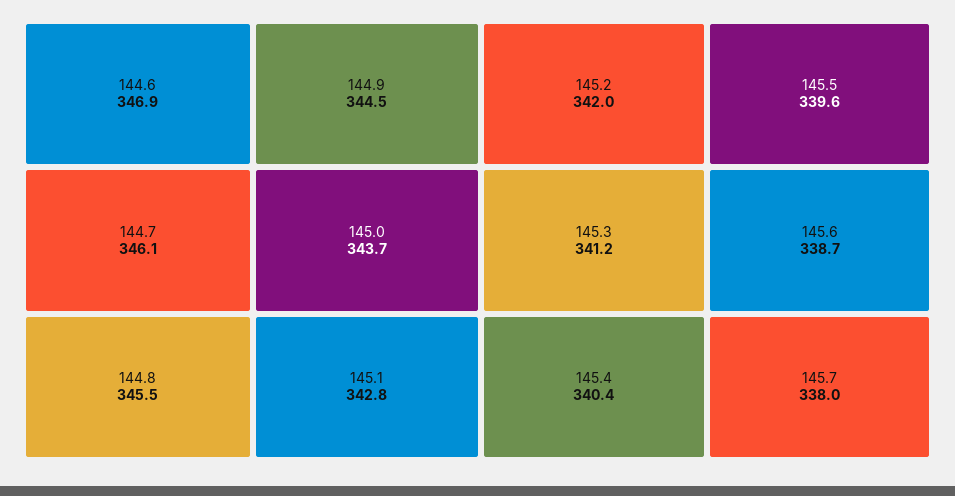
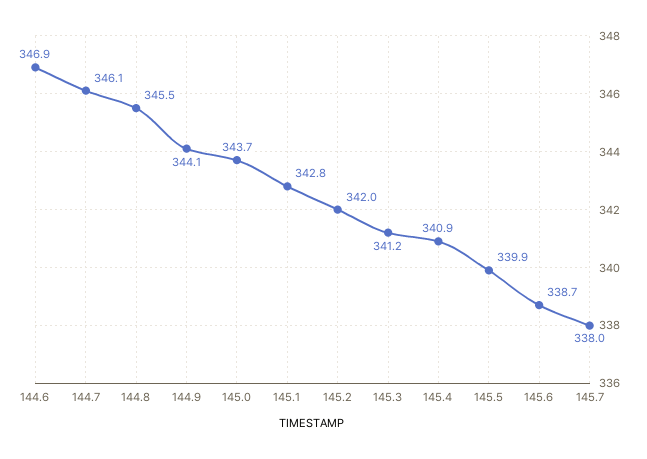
  {
    "144.6": 346.9,
    "144.7": 346.1,
    "144.8": 345.5,
-   "144.9": 344.5,
+   "144.9": 344.1,
    "145.0": 343.7,
    "145.1": 342.8,
    "145.2": 342,
    "145.3": 341.2,
-   "145.4": 340.4,
+   "145.4": 340.9,
-   "145.5": 339.6,
+   "145.5": 339.9,
    "145.6": 338.7,
    "145.7": 338
  }

